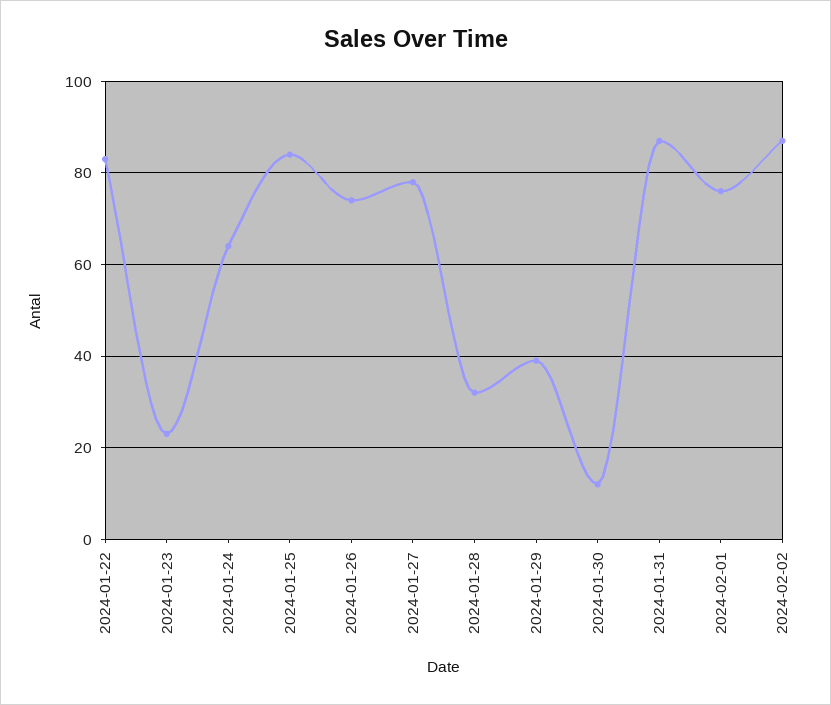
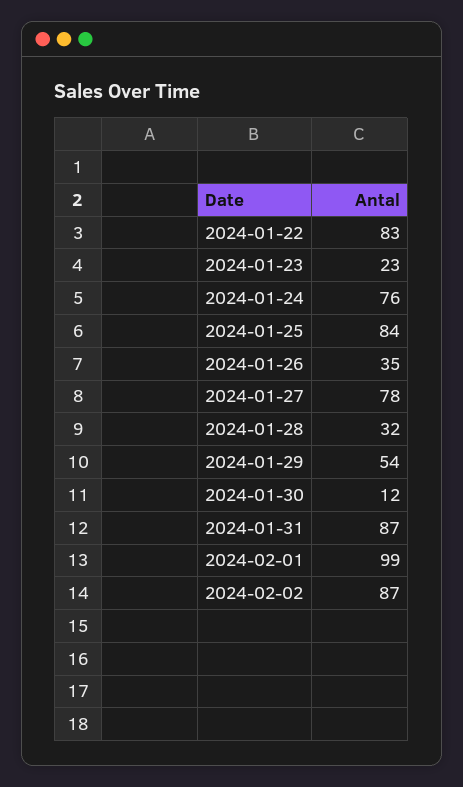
  {
    "2024-01-22": 83,
    "2024-01-23": 23,
-   "2024-01-24": 65,
+   "2024-01-24": 76,
    "2024-01-25": 84,
-   "2024-01-26": 75,
+   "2024-01-26": 35,
    "2024-01-27": 78,
    "2024-01-28": 32,
-   "2024-01-29": 40,
+   "2024-01-29": 54,
    "2024-01-30": 12,
    "2024-01-31": 87,
-   "2024-02-01": 75,
+   "2024-02-01": 99,
    "2024-02-02": 87
  }

